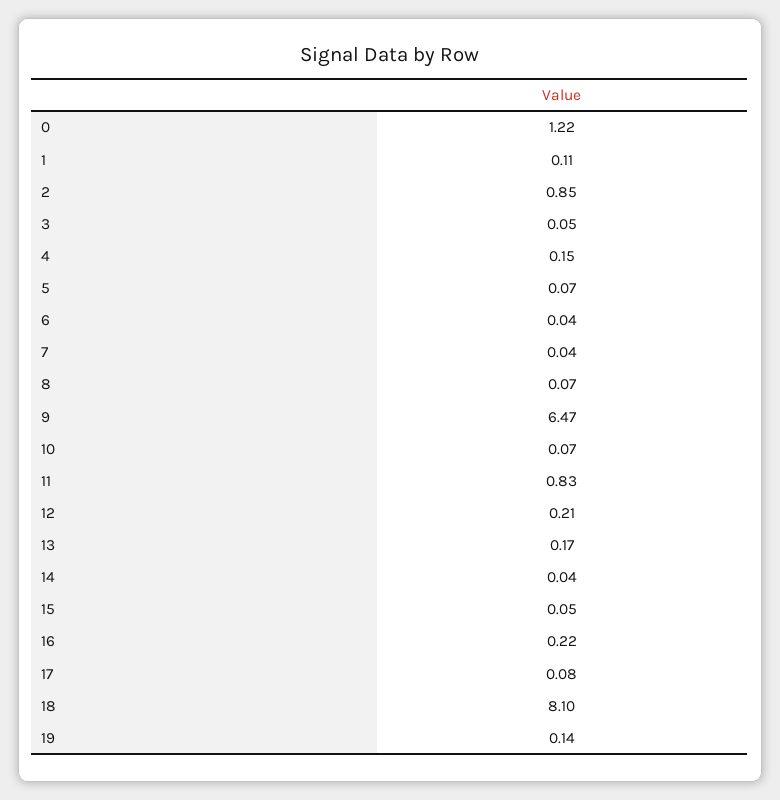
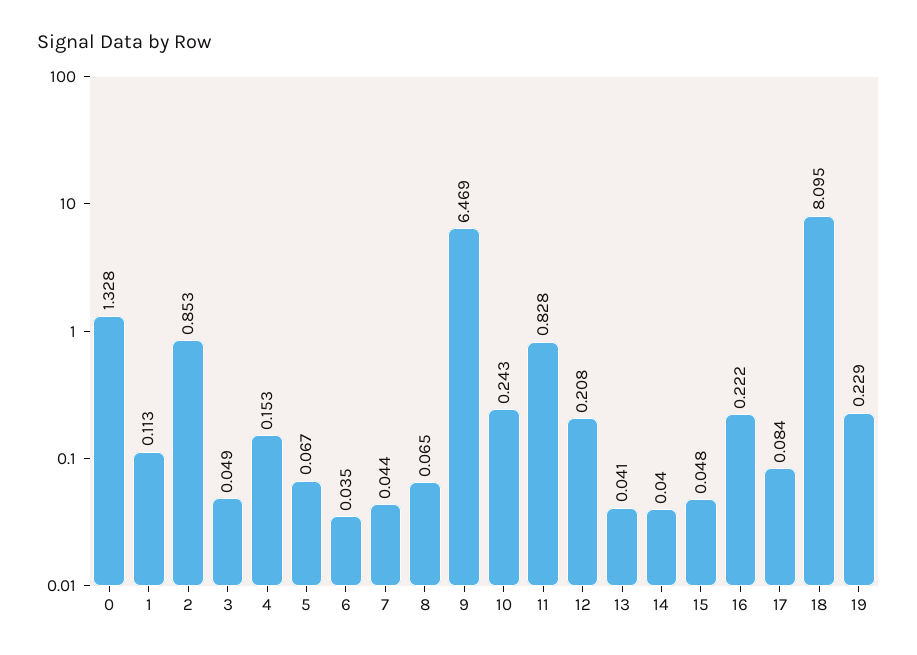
  {
-   "0": 1.22,
+   "0": 1.328,
    "1": 0.113,
    "2": 0.853,
    "3": 0.049,
    "4": 0.153,
    "5": 0.067,
    "6": 0.035,
    "7": 0.044,
    "8": 0.065,
    "9": 6.469,
-   "10": 0.07,
+   "10": 0.243,
    "11": 0.828,
    "12": 0.208,
-   "13": 0.17,
+   "13": 0.041,
    "14": 0.04,
    "15": 0.048,
    "16": 0.222,
    "17": 0.084,
    "18": 8.095,
-   "19": 0.14
+   "19": 0.229
  }

